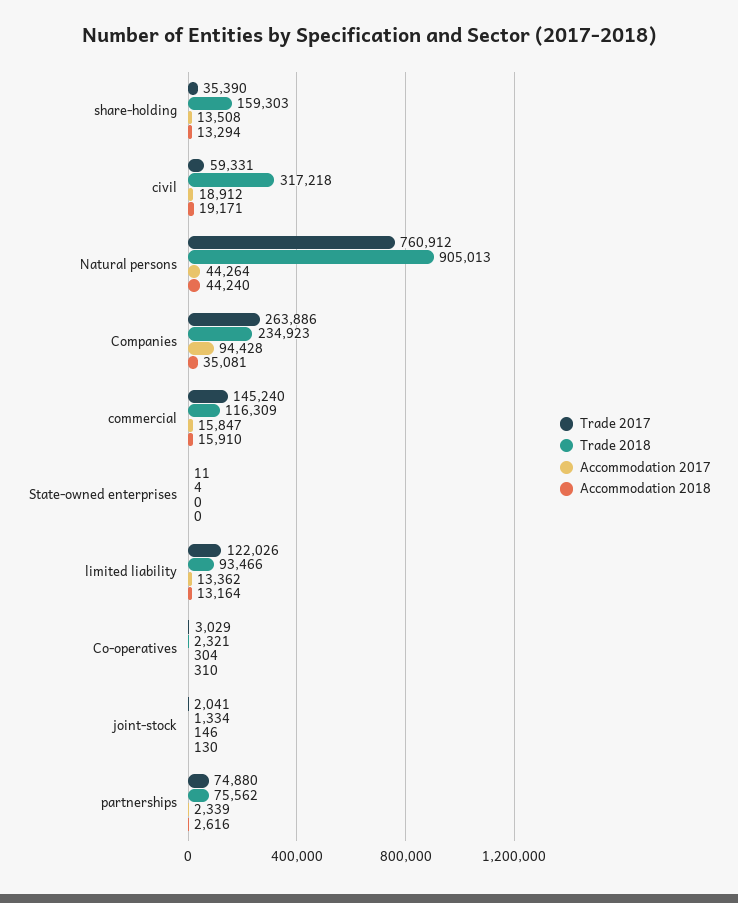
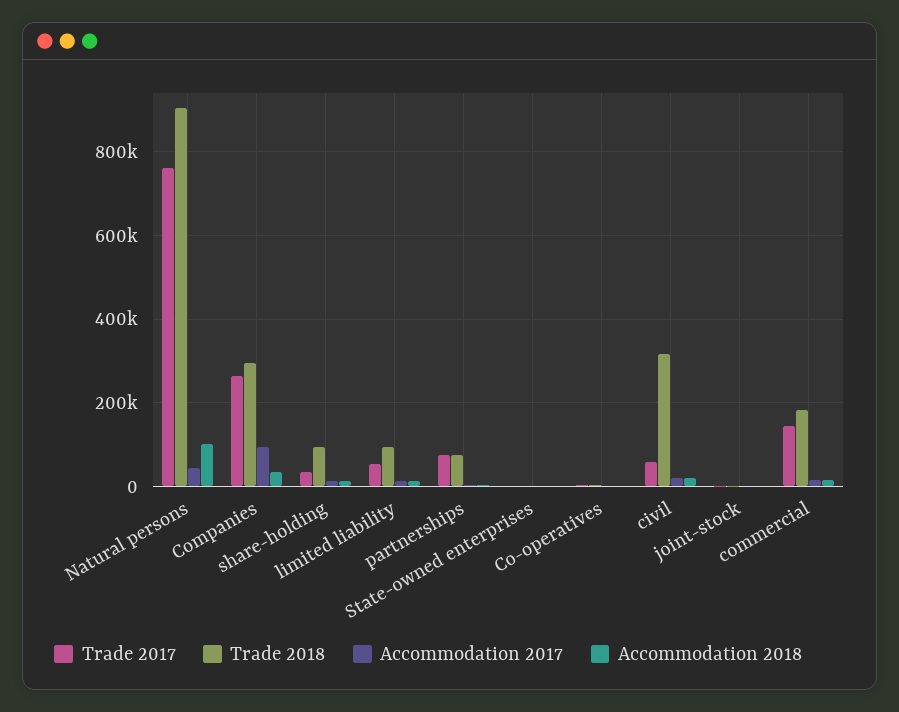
  {
    "Trade 2017": {
      "share-holding": 35390,
      "civil": 59331,
      "Natural persons": 760912,
      "Companies": 263886,
      "commercial": 145240,
      "State-owned enterprises": 11,
-     "limited liability": 122026,
+     "limited liability": 60000,
      "Co-operatives": 3029,
      "joint-stock": 2041,
      "partnerships": 74880
    },
    "Trade 2018": {
-     "share-holding": 159303,
+     "share-holding": 100000,
      "civil": 317218,
      "Natural persons": 905013,
-     "Companies": 234923,
+     "Companies": 300000,
-     "commercial": 116309,
+     "commercial": 180000,
      "State-owned enterprises": 4,
      "limited liability": 93466,
      "Co-operatives": 2321,
      "joint-stock": 1334,
      "partnerships": 75562
    },
    "Accommodation 2017": {
      "share-holding": 13508,
      "civil": 18912,
      "Natural persons": 44264,
      "Companies": 94428,
      "commercial": 15847,
      "State-owned enterprises": 0,
      "limited liability": 13362,
      "Co-operatives": 304,
      "joint-stock": 146,
      "partnerships": 2339
    },
    "Accommodation 2018": {
      "share-holding": 13294,
      "civil": 19171,
-     "Natural persons": 44240,
+     "Natural persons": 100000,
      "Companies": 35081,
      "commercial": 15910,
      "State-owned enterprises": 0,
      "limited liability": 13164,
      "Co-operatives": 310,
      "joint-stock": 130,
      "partnerships": 2616
    }
  }

